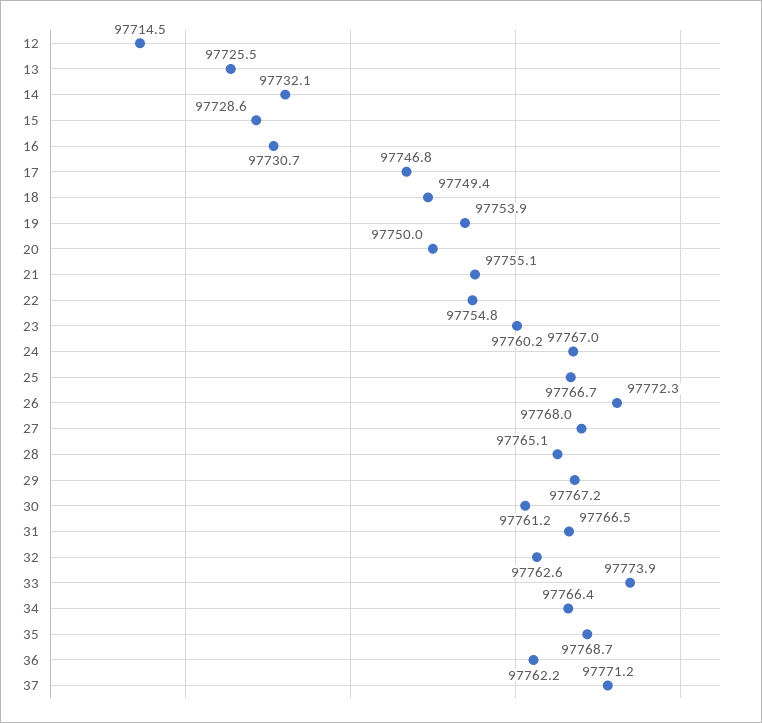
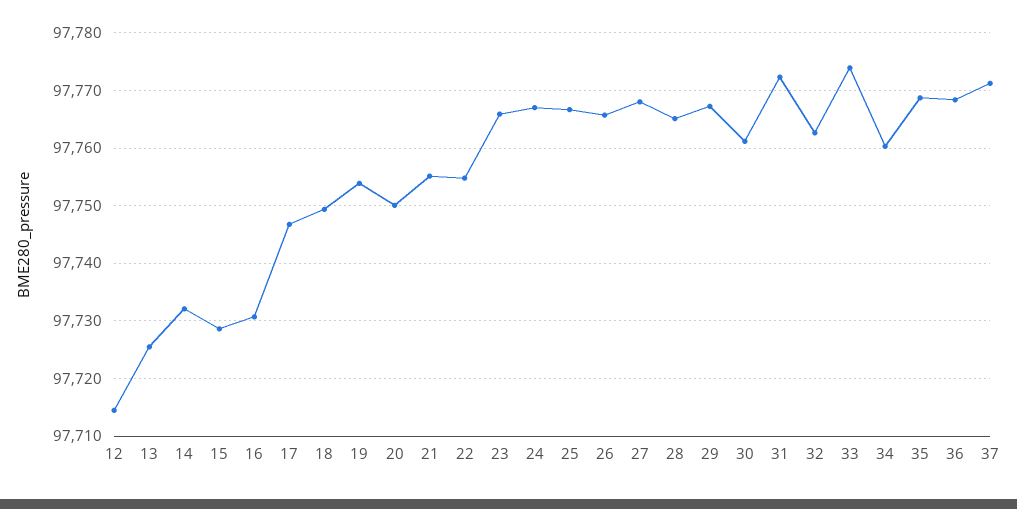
  {
    "12": 97714.5,
    "13": 97725.5,
    "14": 97732.1,
    "15": 97728.6,
    "16": 97730.7,
    "17": 97746.8,
    "18": 97749.4,
    "19": 97753.9,
    "20": 97750,
    "21": 97755.1,
    "22": 97754.8,
-   "23": 97760.2,
+   "23": 97766,
    "24": 97767,
    "25": 97766.7,
-   "26": 97772.3,
+   "26": 97766,
    "27": 97768,
    "28": 97765.1,
    "29": 97767.2,
    "30": 97761.2,
-   "31": 97766.5,
+   "31": 97772,
    "32": 97762.6,
    "33": 97773.9,
-   "34": 97766.4,
+   "34": 97760,
    "35": 97768.7,
-   "36": 97762.2,
+   "36": 97768,
    "37": 97771.2
  }

